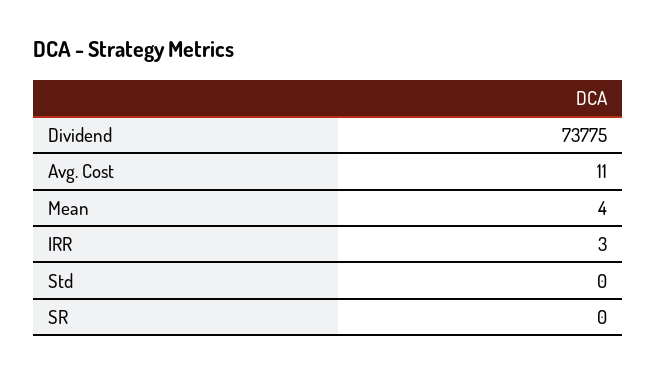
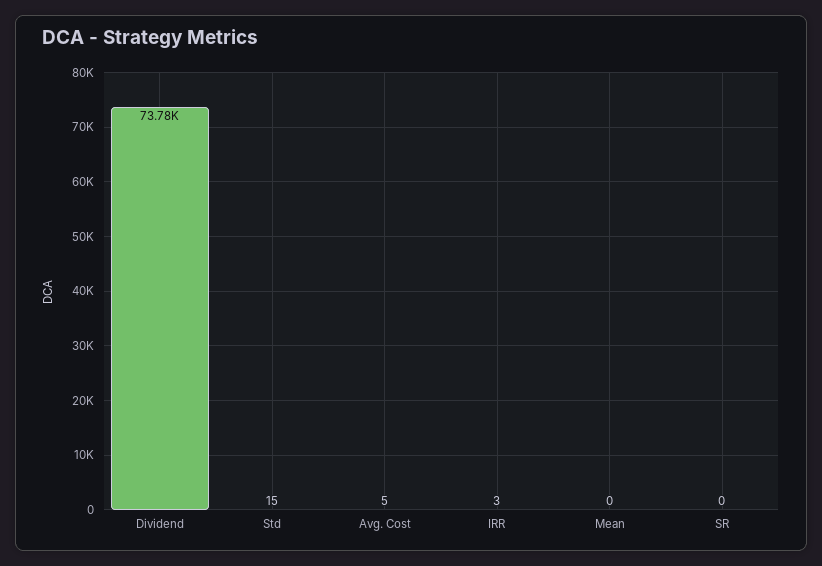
  {
    "Dividend": 73775,
-   "Avg. Cost": 11,
+   "Avg. Cost": 5,
-   "Mean": 4,
+   "Mean": 0,
    "IRR": 3,
-   "Std": 0,
+   "Std": 15,
    "SR": 0
  }

